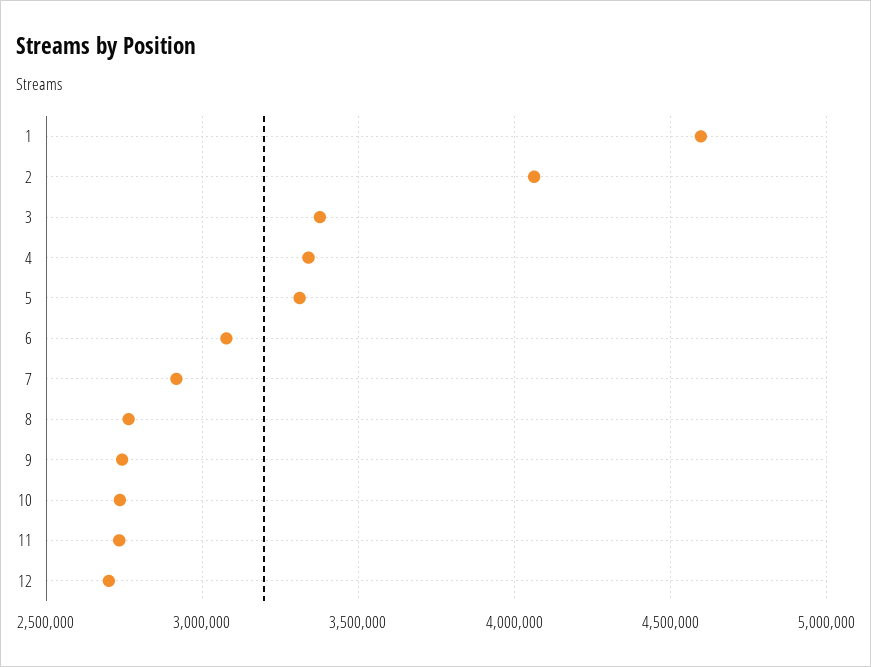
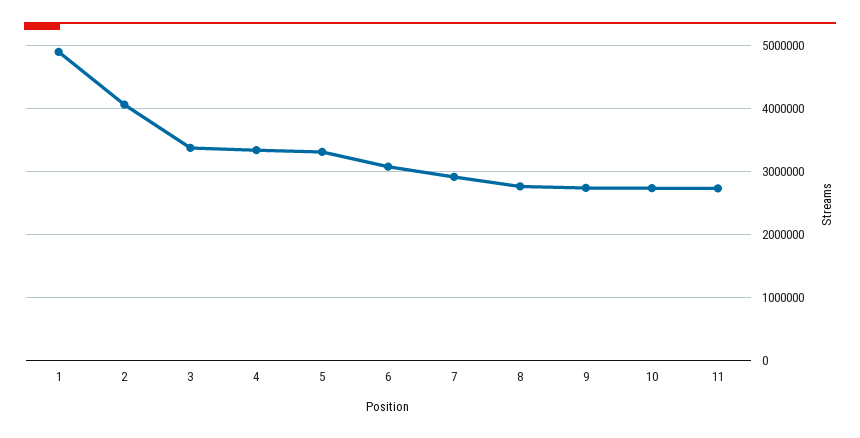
  {
-   "1": 4600000,
+   "1": 4900000,
    "2": 4050000,
    "3": 3400000,
    "4": 3350000,
    "5": 3300000,
    "6": 3100000,
    "7": 2900000,
    "8": 2750000,
    "9": 2750000,
    "10": 2750000,
-   "11": 2750000,
+   "11": 2750000
-   "12": 2700000
  }

